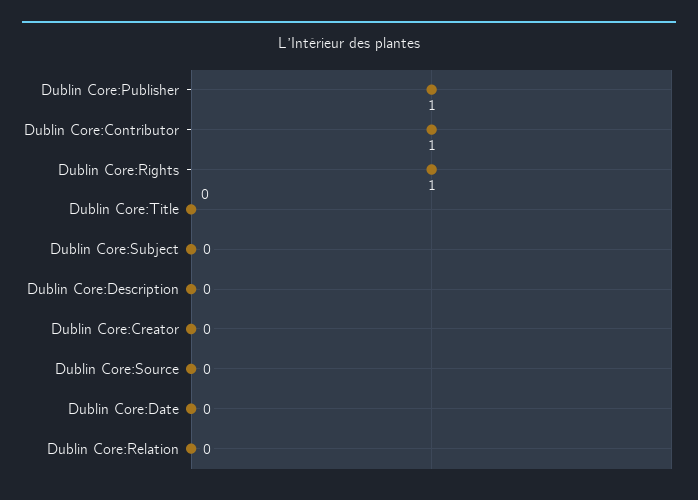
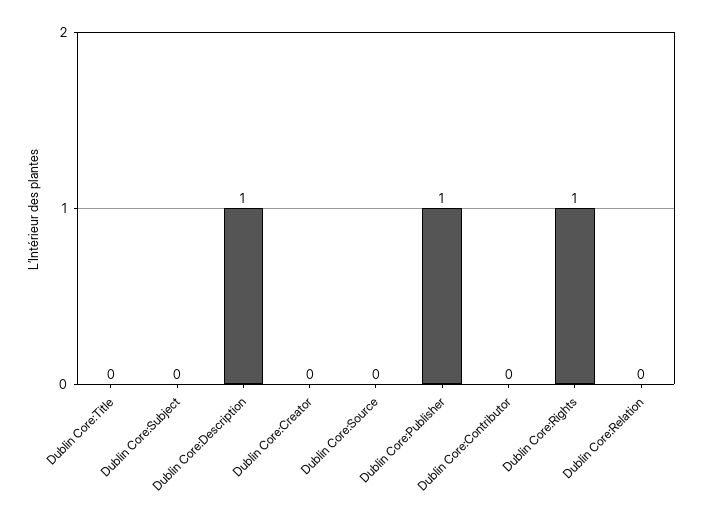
  {
    "Dublin Core:Publisher": 1,
-   "Dublin Core:Contributor": 1,
+   "Dublin Core:Contributor": 0,
    "Dublin Core:Rights": 1,
    "Dublin Core:Title": 0,
    "Dublin Core:Subject": 0,
-   "Dublin Core:Description": 0,
+   "Dublin Core:Description": 1,
    "Dublin Core:Creator": 0,
    "Dublin Core:Source": 0,
-   "Dublin Core:Date": 0,
    "Dublin Core:Relation": 0
  }

